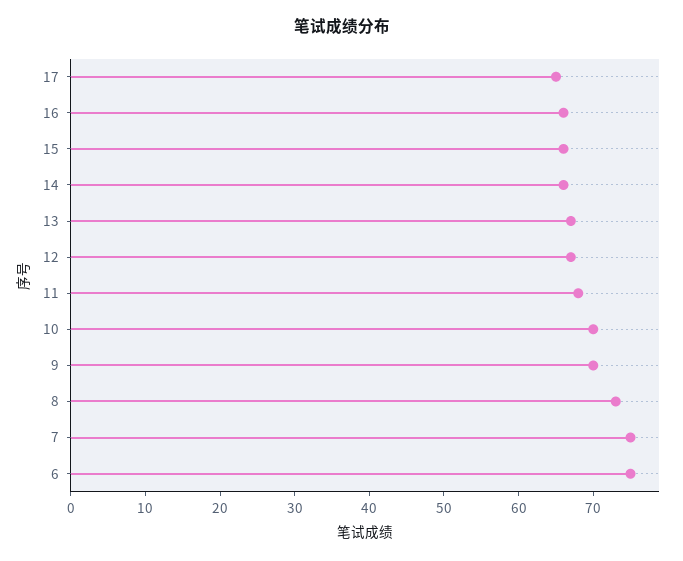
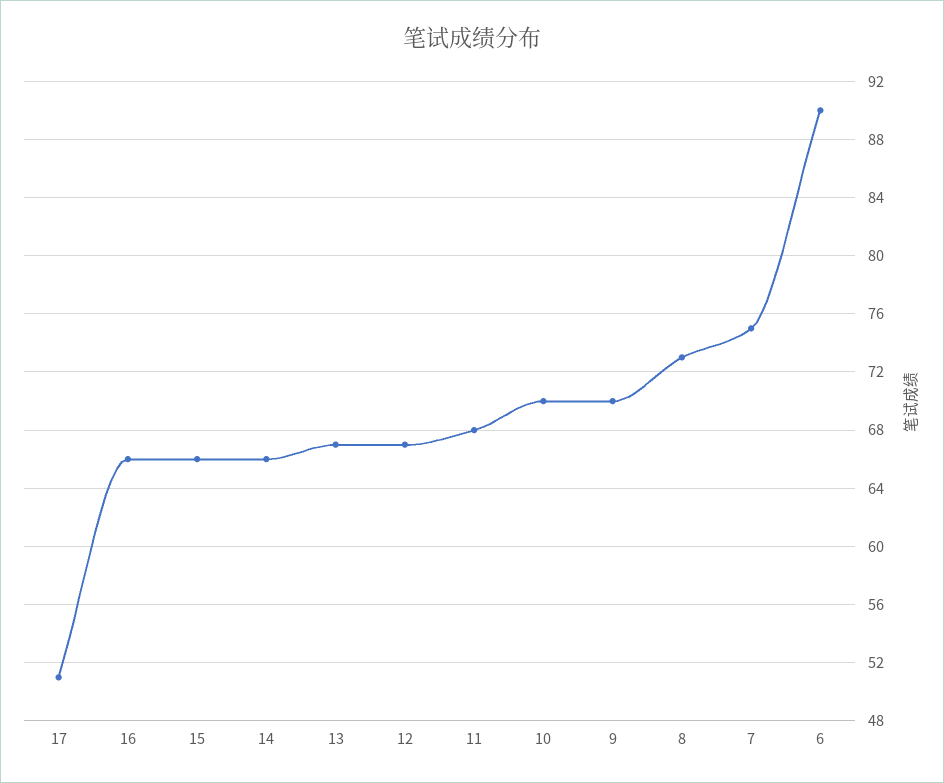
  {
-   "17": 65,
+   "17": 51,
    "16": 66,
    "15": 66,
    "14": 66,
    "13": 67,
    "12": 67,
    "11": 68,
    "10": 70,
    "9": 70,
    "8": 73,
    "7": 75,
-   "6": 75
+   "6": 90
  }

